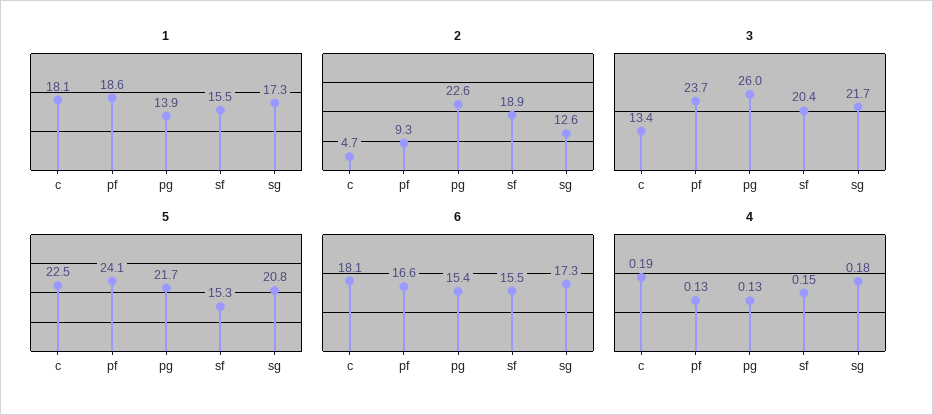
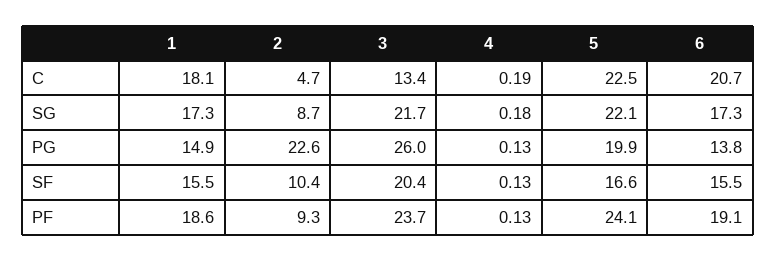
  {
    "1": {
      "c": 18.1,
      "pf": 18.6,
-     "pg": 13.9,
+     "pg": 14.9,
      "sf": 15.5,
      "sg": 17.3
    },
    "2": {
      "c": 4.7,
      "pf": 9.3,
      "pg": 22.6,
-     "sf": 18.9,
+     "sf": 10.4,
-     "sg": 12.6
+     "sg": 8.7
    },
    "3": {
      "c": 13.4,
      "pf": 23.7,
      "pg": 26,
      "sf": 20.4,
      "sg": 21.7
    },
    "5": {
      "c": 22.5,
      "pf": 24.1,
-     "pg": 21.7,
+     "pg": 19.9,
-     "sf": 15.3,
+     "sf": 16.6,
-     "sg": 20.8
+     "sg": 22.1
    },
    "6": {
-     "c": 18.1,
+     "c": 20.7,
-     "pf": 16.6,
+     "pf": 19.1,
-     "pg": 15.4,
+     "pg": 13.8,
      "sf": 15.5,
      "sg": 17.3
    },
    "4": {
      "c": 0.19,
      "pf": 0.13,
      "pg": 0.13,
-     "sf": 0.15,
+     "sf": 0.13,
      "sg": 0.18
    }
  }

